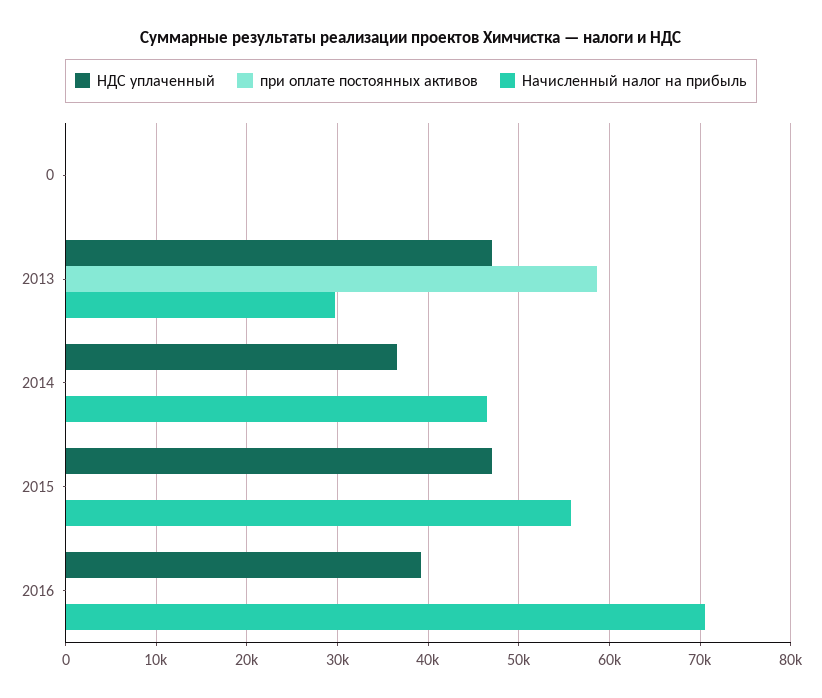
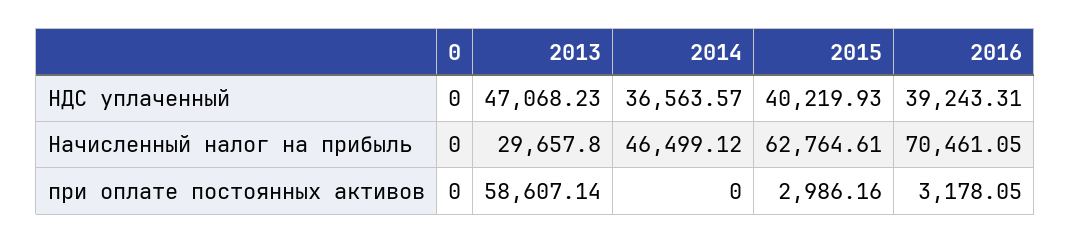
  {
    "НДС уплаченный": {
      "0": 0,
      "2013": 47068.23,
      "2014": 36563.57,
-     "2015": 47000,
+     "2015": 40219.93,
      "2016": 39243.31
    },
    "при оплате постоянных активов": {
      "0": 0,
      "2013": 58607.14,
      "2014": 0,
-     "2015": 0,
+     "2015": 2986.16,
-     "2016": 0
+     "2016": 3178.05
    },
    "Начисленный налог на прибыль": {
      "0": 0,
      "2013": 29657.8,
      "2014": 46499.12,
-     "2015": 56000,
+     "2015": 62764.61,
      "2016": 70461.05
    }
  }

